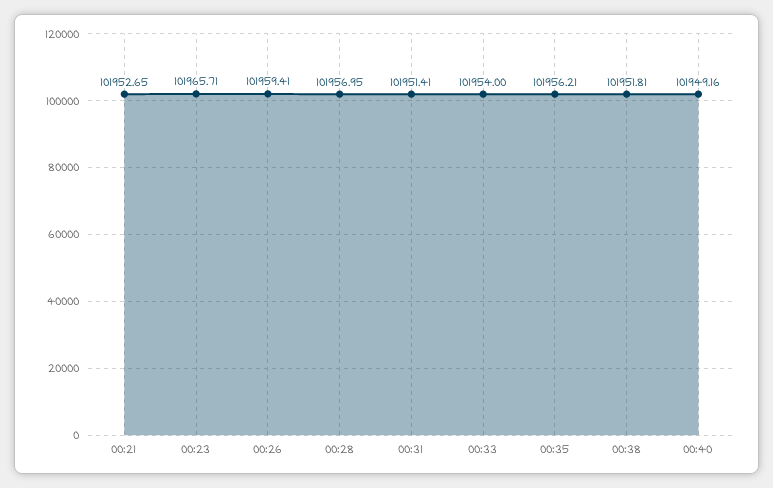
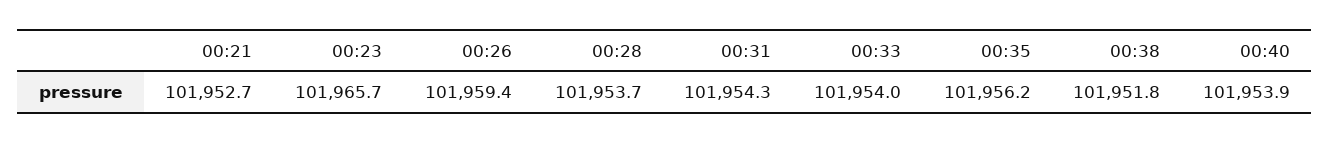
  {
    "00:21": 101952.65,
    "00:23": 101965.71,
    "00:26": 101959.41,
-   "00:28": 101956.95,
+   "00:28": 101953.7,
-   "00:31": 101951.41,
+   "00:31": 101954.3,
    "00:33": 101954,
    "00:35": 101956.21,
    "00:38": 101951.81,
-   "00:40": 101949.16
+   "00:40": 101953.9
  }

